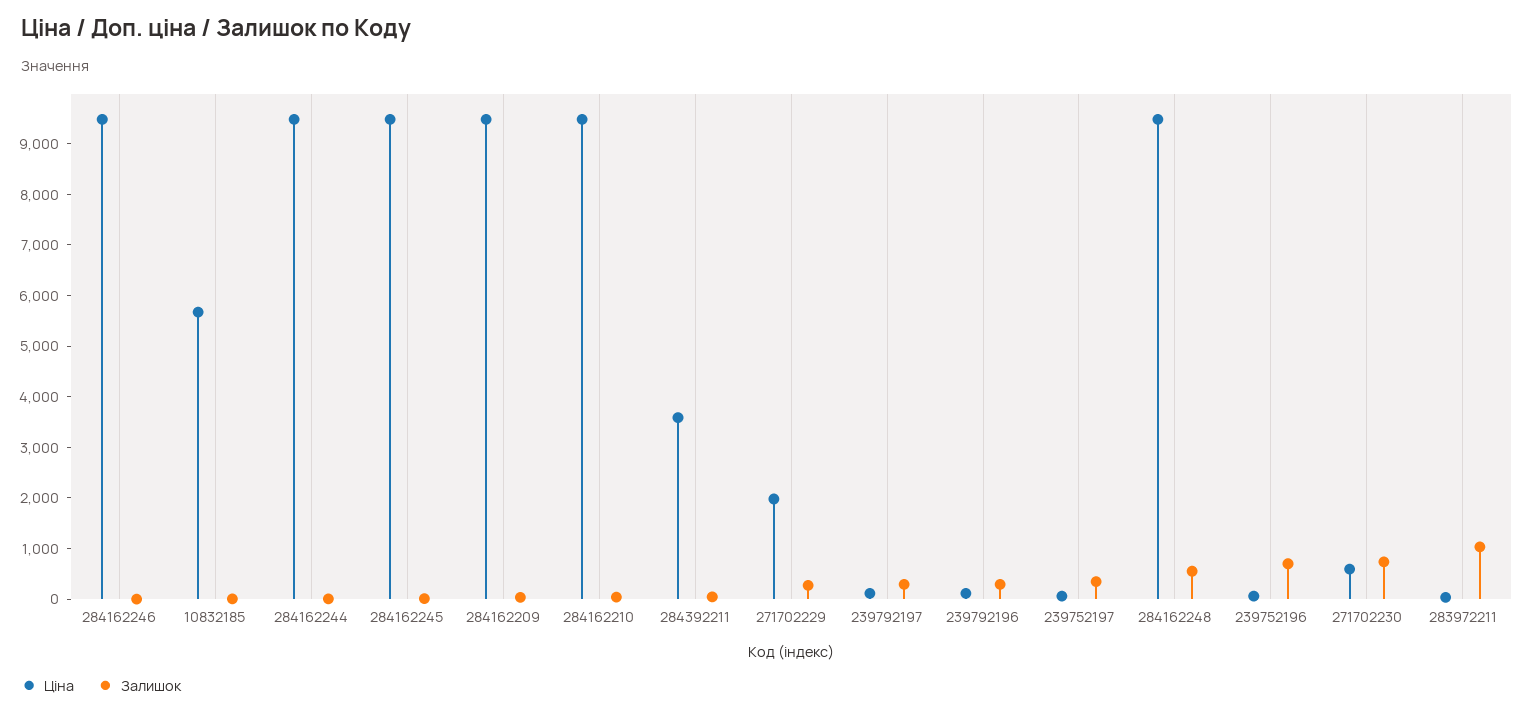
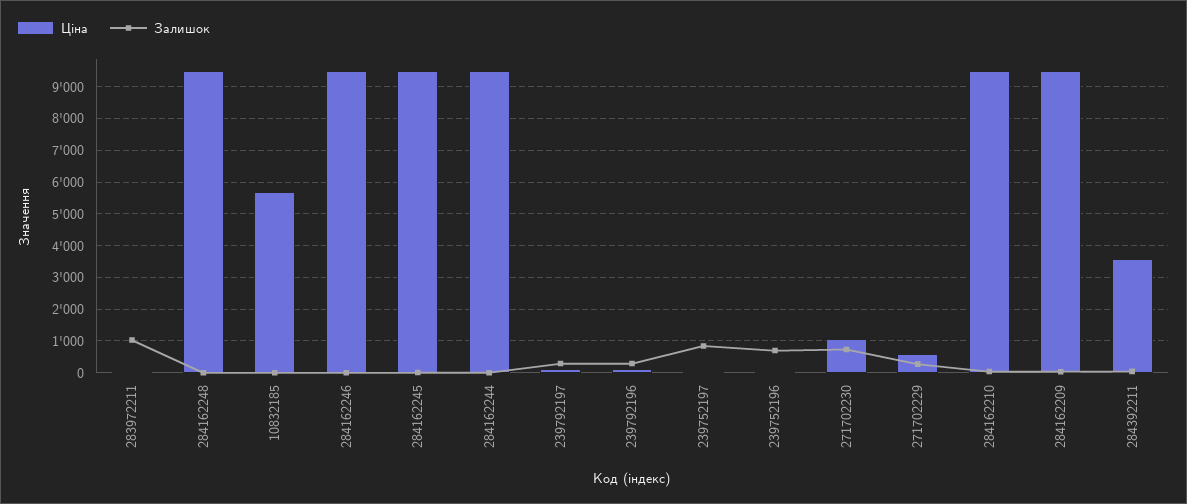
  {
    "Ціна": {
      "284162246": 9400,
      "10832185": 5600,
      "284162244": 9400,
      "284162245": 9400,
      "284162209": 9400,
      "284162210": 9400,
      "284392211": 3600,
-     "271702229": 2000,
+     "271702229": 600,
      "239792197": 200,
      "239792196": 200,
      "239752197": 0,
      "284162248": 9400,
      "239752196": 0,
-     "271702230": 600,
+     "271702230": 1000,
      "283972211": 0
    },
    "Залишок": {
      "284162246": 0,
      "10832185": 0,
      "284162244": 0,
      "284162245": 0,
      "284162209": 0,
      "284162210": 0,
      "284392211": 0,
      "271702229": 200,
      "239792197": 200,
      "239792196": 200,
-     "239752197": 400,
+     "239752197": 800,
-     "284162248": 600,
+     "284162248": 0,
      "239752196": 600,
      "271702230": 800,
      "283972211": 1000
    }
  }

